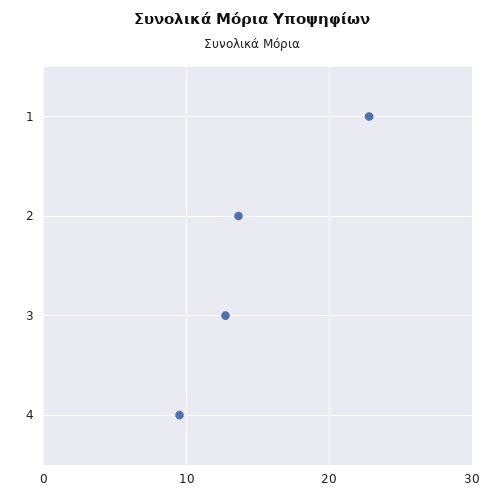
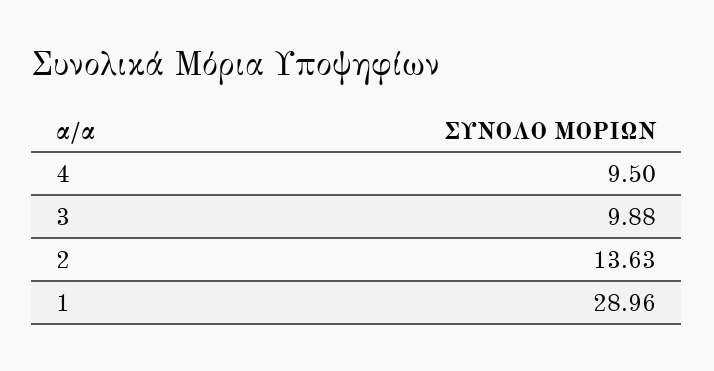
  {
-   "1": 23,
+   "1": 28.96,
    "2": 13.63,
-   "3": 13,
+   "3": 9.88,
    "4": 9.5
  }

